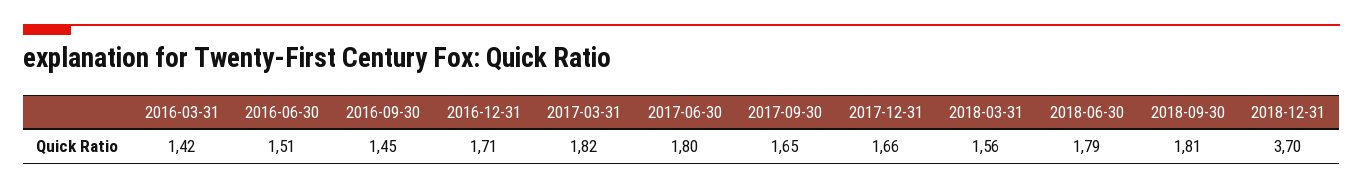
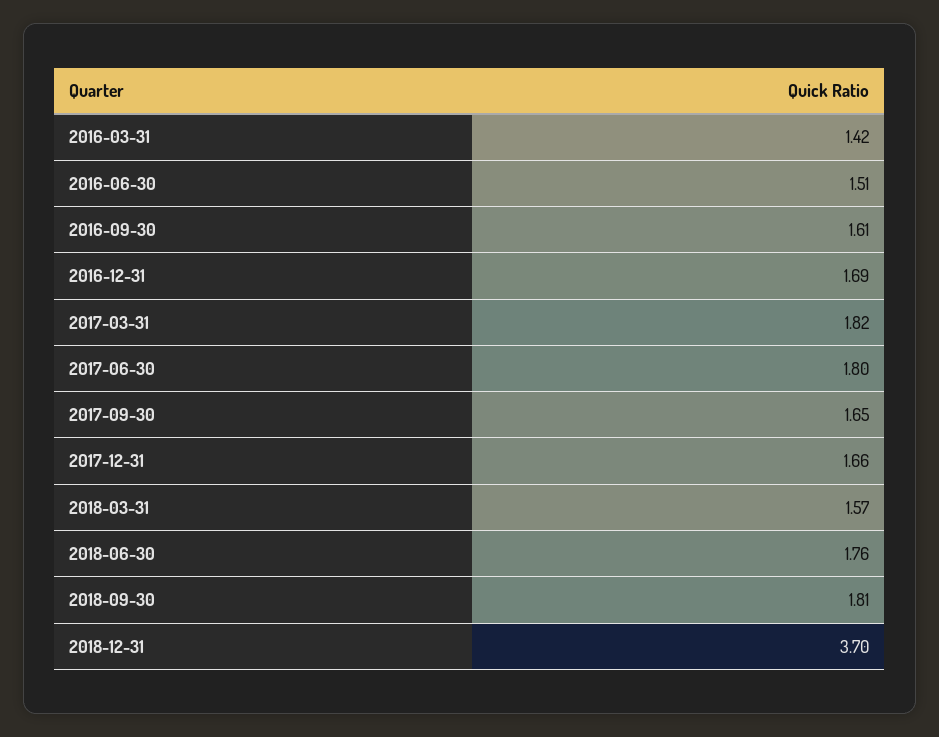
  {
    "2016-03-31": 1.42,
    "2016-06-30": 1.51,
-   "2016-09-30": 1.45,
+   "2016-09-30": 1.61,
-   "2016-12-31": 1.71,
+   "2016-12-31": 1.69,
    "2017-03-31": 1.82,
    "2017-06-30": 1.8,
    "2017-09-30": 1.65,
    "2017-12-31": 1.66,
-   "2018-03-31": 1.56,
+   "2018-03-31": 1.57,
-   "2018-06-30": 1.79,
+   "2018-06-30": 1.76,
    "2018-09-30": 1.81,
    "2018-12-31": 3.7
  }

